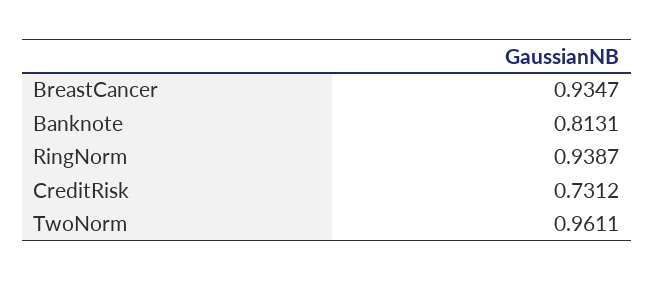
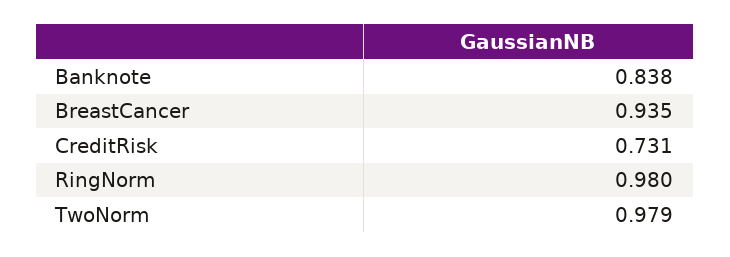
  {
    "BreastCancer": 0.9347,
-   "Banknote": 0.8131,
+   "Banknote": 0.838,
-   "RingNorm": 0.9387,
+   "RingNorm": 0.98,
    "CreditRisk": 0.7312,
-   "TwoNorm": 0.9611
+   "TwoNorm": 0.979
  }

